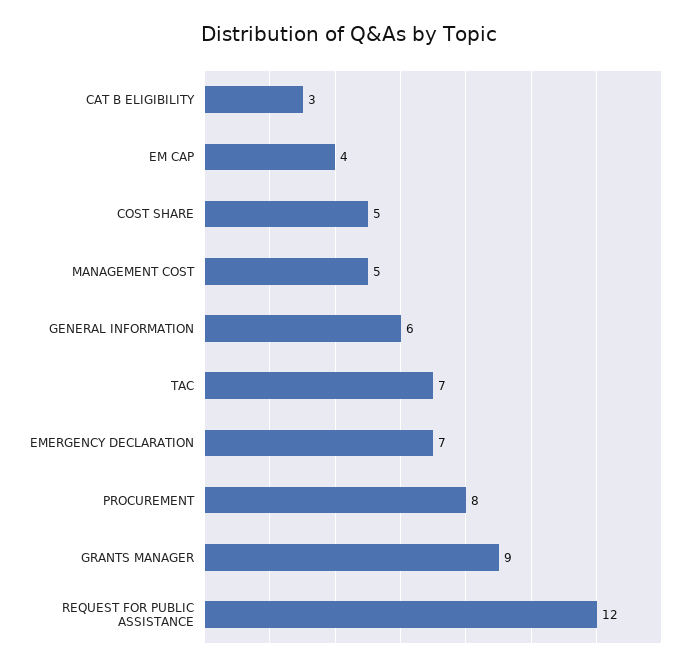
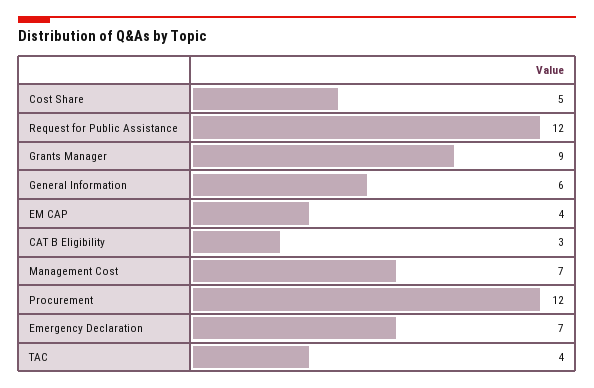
  {
    "CAT B ELIGIBILITY": 3,
    "EM CAP": 4,
    "COST SHARE": 5,
-   "MANAGEMENT COST": 5,
+   "MANAGEMENT COST": 7,
    "GENERAL INFORMATION": 6,
-   "TAC": 7,
+   "TAC": 4,
    "EMERGENCY DECLARATION": 7,
-   "PROCUREMENT": 8,
+   "PROCUREMENT": 12,
    "GRANTS MANAGER": 9,
    "REQUEST FOR PUBLIC ASSISTANCE": 12
  }

